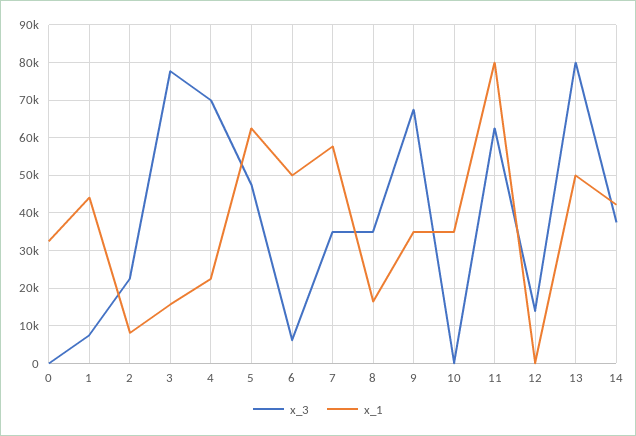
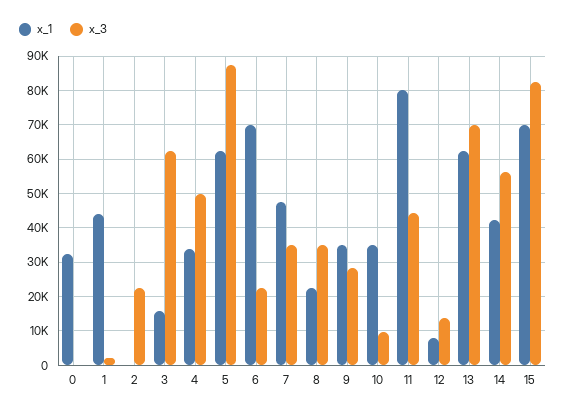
  {
    "x_3": {
      "0": 0,
-     "1": 8000,
+     "1": 2000,
      "2": 22000,
-     "3": 78000,
+     "3": 62000,
-     "4": 70000,
+     "4": 50000,
-     "5": 48000,
+     "5": 88000,
-     "6": 6000,
+     "6": 22000,
      "7": 36000,
      "8": 36000,
-     "9": 68000,
+     "9": 28000,
-     "10": 0,
+     "10": 10000,
-     "11": 62000,
+     "11": 44000,
      "12": 14000,
-     "13": 80000,
+     "13": 70000,
-     "14": 38000
+     "14": 56000,
+     "15": 82000
    },
    "x_1": {
      "0": 32000,
      "1": 44000,
-     "2": 8000,
+     "2": 0,
      "3": 16000,
-     "4": 22000,
+     "4": 34000,
      "5": 62000,
-     "6": 50000,
+     "6": 70000,
-     "7": 58000,
+     "7": 48000,
-     "8": 16000,
+     "8": 22000,
      "9": 36000,
      "10": 36000,
      "11": 80000,
-     "12": 0,
+     "12": 8000,
-     "13": 50000,
+     "13": 62000,
-     "14": 42000
+     "14": 42000,
+     "15": 70000
    }
  }

